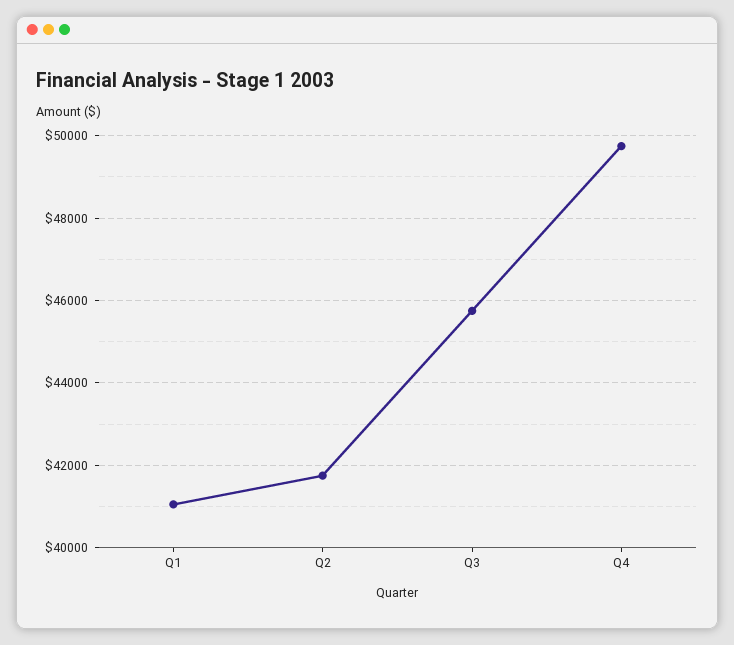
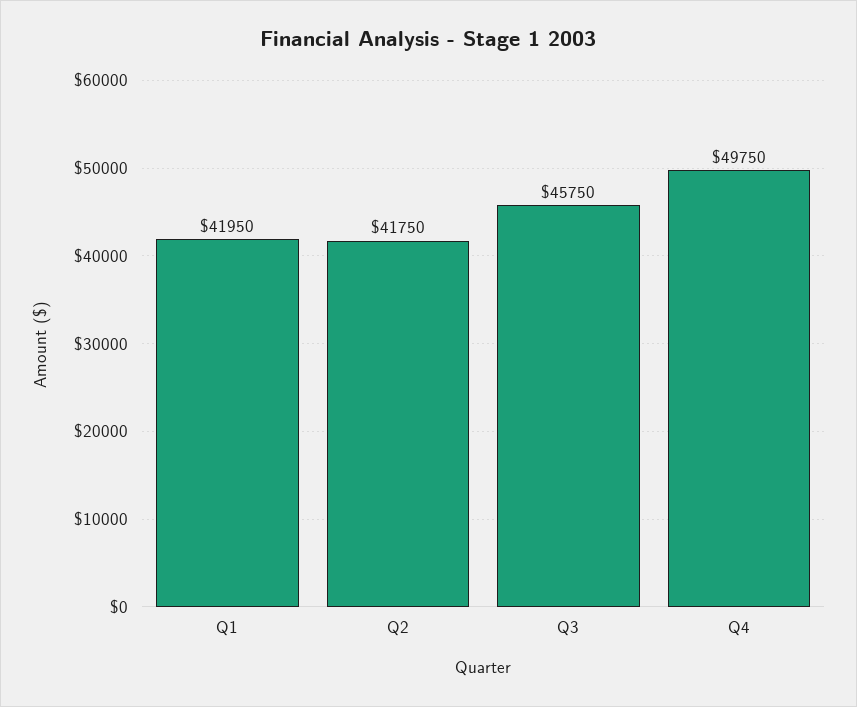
  {
-   "Q1": 41000,
+   "Q1": 41950,
    "Q2": 41750,
    "Q3": 45750,
    "Q4": 49750
  }

